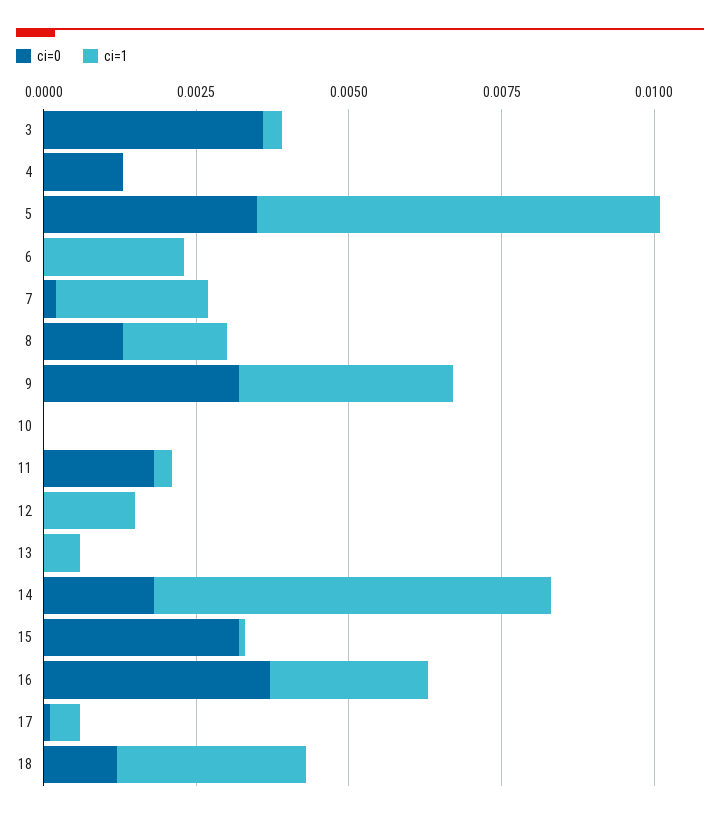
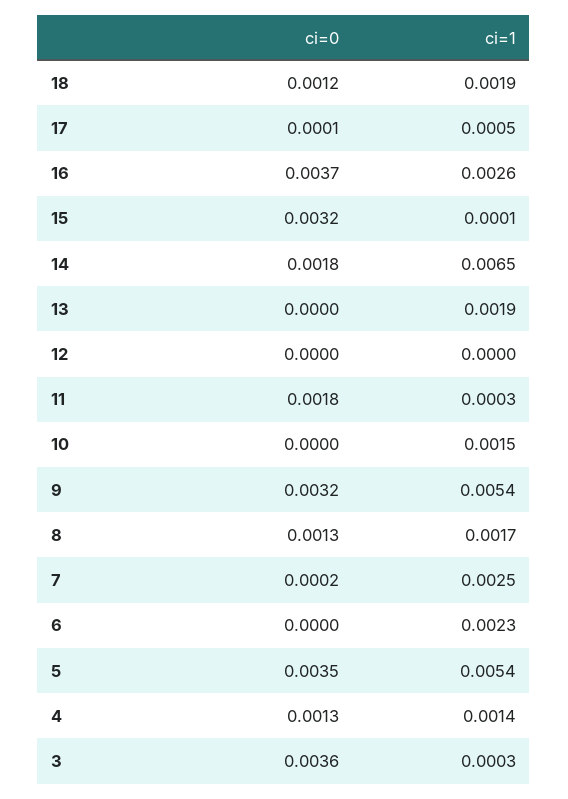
  {
    "ci=0": {
      "3": 0.0036,
      "4": 0.0013,
      "5": 0.0035,
      "6": 0,
      "7": 0.0002,
      "8": 0.0013,
      "9": 0.0032,
      "10": 0,
      "11": 0.0018,
      "12": 0,
      "13": 0,
      "14": 0.0018,
      "15": 0.0032,
      "16": 0.0037,
      "17": 0.0001,
      "18": 0.0012
    },
    "ci=1": {
      "3": 0.0003,
-     "4": 0,
+     "4": 0.0014,
-     "5": 0.0065,
+     "5": 0.0054,
      "6": 0.0023,
      "7": 0.0025,
      "8": 0.0017,
-     "9": 0.0035,
+     "9": 0.0054,
-     "10": 0,
+     "10": 0.0015,
      "11": 0.0003,
-     "12": 0.0015,
+     "12": 0,
-     "13": 0.0005,
+     "13": 0.0019,
      "14": 0.0065,
      "15": 0.0001,
      "16": 0.0026,
      "17": 0.0005,
-     "18": 0.003
+     "18": 0.0019
    }
  }

